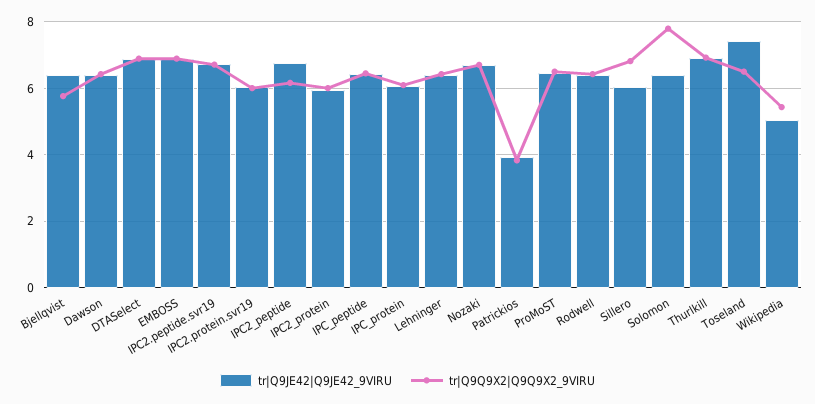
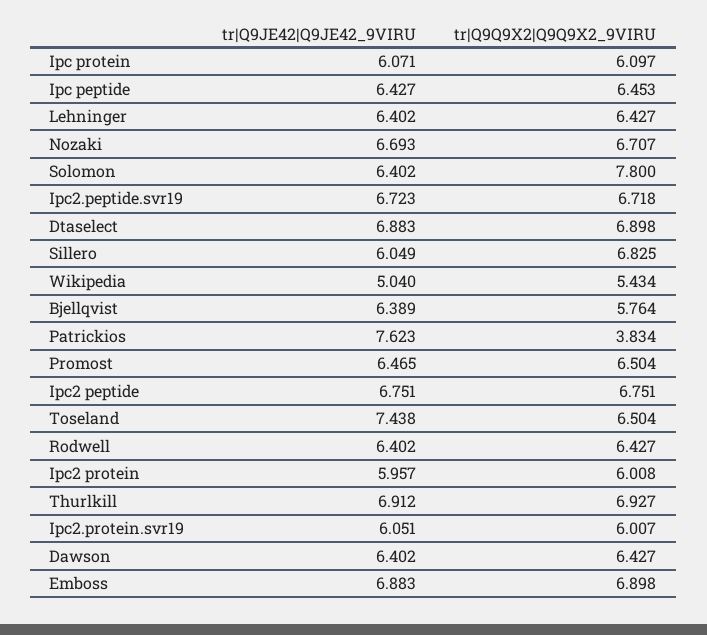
  {
    "tr|Q9JE42|Q9JE42_9VIRU": {
      "Bjellqvist": 6.389,
      "Dawson": 6.402,
      "DTASelect": 6.883,
      "EMBOSS": 6.883,
      "IPC2.peptide.svr19": 6.723,
      "IPC2.protein.svr19": 6.051,
      "IPC2_peptide": 6.751,
      "IPC2_protein": 5.957,
      "IPC_peptide": 6.427,
      "IPC_protein": 6.071,
      "Lehninger": 6.402,
      "Nozaki": 6.693,
-     "Patrickios": 4,
+     "Patrickios": 7.623,
      "ProMoST": 6.465,
      "Rodwell": 6.402,
      "Sillero": 6.049,
      "Solomon": 6.402,
      "Thurlkill": 6.912,
      "Toseland": 7.438,
      "Wikipedia": 5.04
    },
    "tr|Q9Q9X2|Q9Q9X2_9VIRU": {
      "Bjellqvist": 5.764,
      "Dawson": 6.427,
      "DTASelect": 6.898,
      "EMBOSS": 6.898,
      "IPC2.peptide.svr19": 6.718,
      "IPC2.protein.svr19": 6.007,
-     "IPC2_peptide": 6.2,
+     "IPC2_peptide": 6.751,
      "IPC2_protein": 6.008,
      "IPC_peptide": 6.453,
      "IPC_protein": 6.097,
      "Lehninger": 6.427,
      "Nozaki": 6.707,
      "Patrickios": 3.834,
      "ProMoST": 6.504,
      "Rodwell": 6.427,
      "Sillero": 6.825,
      "Solomon": 7.8,
      "Thurlkill": 6.927,
      "Toseland": 6.504,
      "Wikipedia": 5.434
    }
  }

